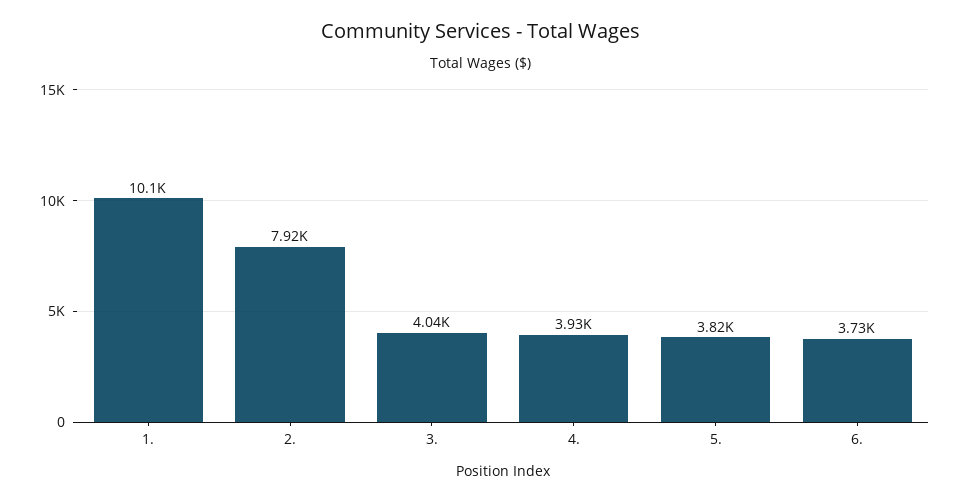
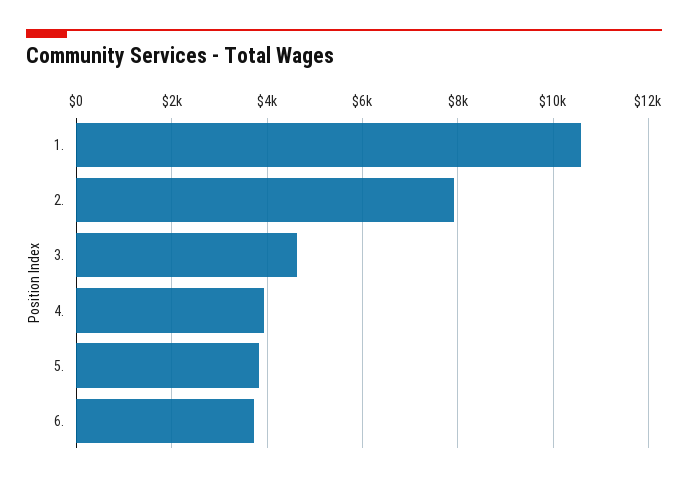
  {
-   "1.": 10100,
+   "1.": 10600,
    "2.": 7920,
-   "3.": 4040,
+   "3.": 4600,
    "4.": 3930,
    "5.": 3820,
    "6.": 3730
  }

